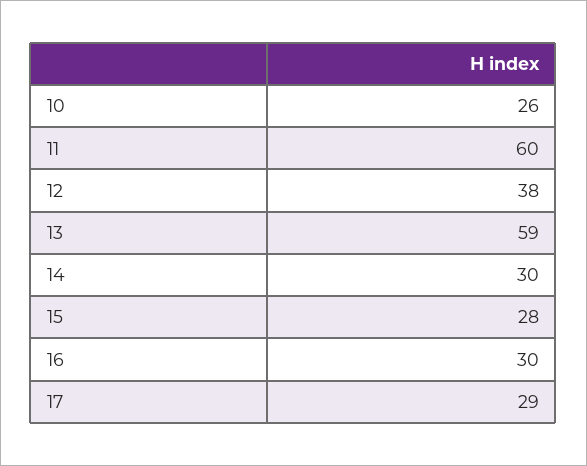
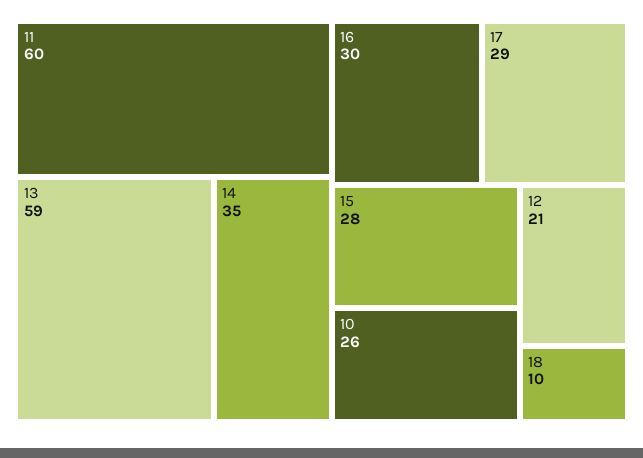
  {
    "10": 26,
    "11": 60,
-   "12": 38,
+   "12": 21,
    "13": 59,
-   "14": 30,
+   "14": 35,
    "15": 28,
    "16": 30,
-   "17": 29
+   "17": 29,
+   "18": 10
  }

